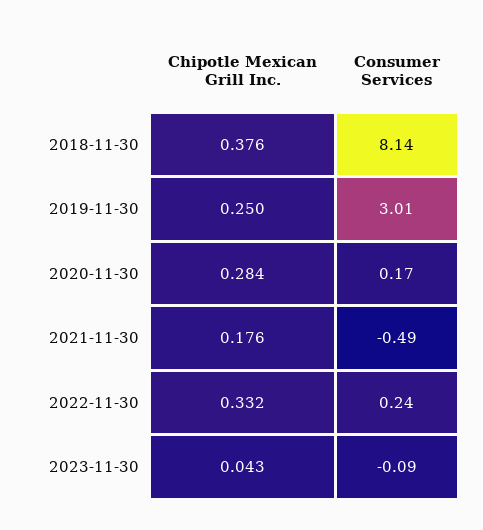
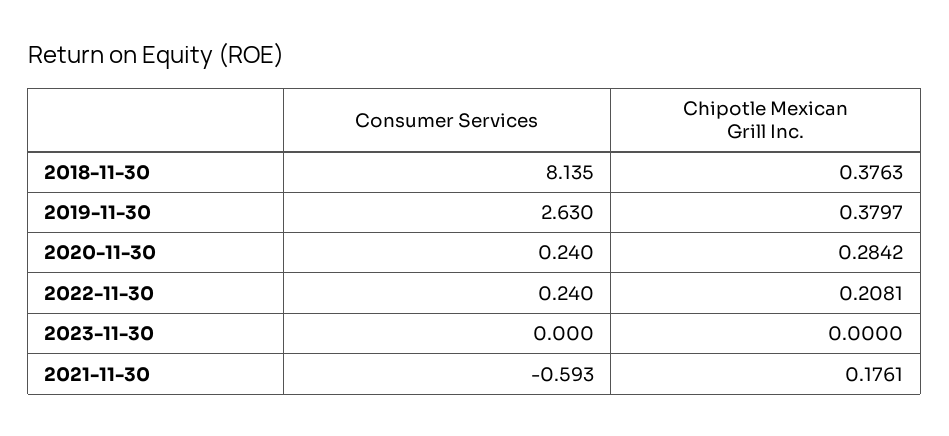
  {
    "Chipotle Mexican Grill Inc.": {
      "2018-11-30": 0.3763,
-     "2019-11-30": 0.25,
+     "2019-11-30": 0.3797,
      "2020-11-30": 0.2842,
      "2021-11-30": 0.1761,
-     "2022-11-30": 0.332,
+     "2022-11-30": 0.2081,
-     "2023-11-30": 0.043
+     "2023-11-30": 0
    },
    "Consumer Services": {
      "2018-11-30": 8.135,
-     "2019-11-30": 3.01,
+     "2019-11-30": 2.63,
-     "2020-11-30": 0.17,
+     "2020-11-30": 0.24,
-     "2021-11-30": -0.49,
+     "2021-11-30": -0.593,
      "2022-11-30": 0.24,
-     "2023-11-30": -0.09
+     "2023-11-30": 0
    }
  }

